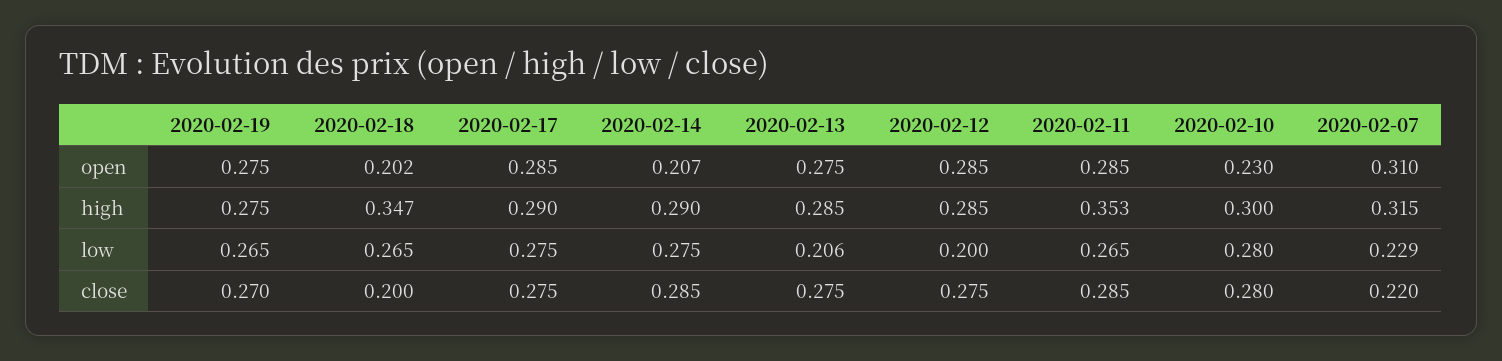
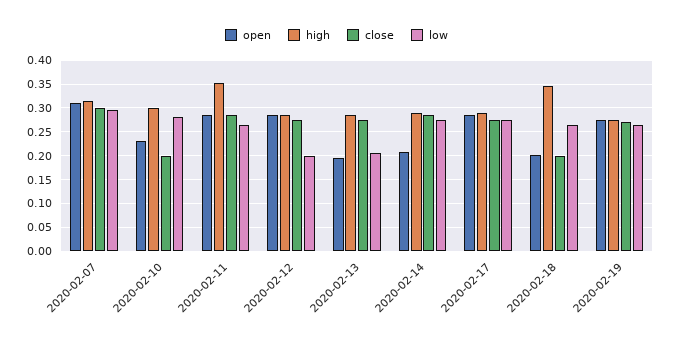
  {
    "open": {
      "2020-02-19": 0.275,
      "2020-02-18": 0.202,
      "2020-02-17": 0.285,
      "2020-02-14": 0.207,
-     "2020-02-13": 0.275,
+     "2020-02-13": 0.2,
      "2020-02-12": 0.285,
      "2020-02-11": 0.285,
      "2020-02-10": 0.23,
      "2020-02-07": 0.31
    },
    "high": {
      "2020-02-19": 0.275,
      "2020-02-18": 0.347,
      "2020-02-17": 0.29,
      "2020-02-14": 0.29,
      "2020-02-13": 0.285,
      "2020-02-12": 0.285,
      "2020-02-11": 0.353,
      "2020-02-10": 0.3,
      "2020-02-07": 0.315
    },
    "low": {
      "2020-02-19": 0.265,
      "2020-02-18": 0.265,
      "2020-02-17": 0.275,
      "2020-02-14": 0.275,
      "2020-02-13": 0.206,
      "2020-02-12": 0.2,
      "2020-02-11": 0.265,
      "2020-02-10": 0.28,
-     "2020-02-07": 0.229
+     "2020-02-07": 0.3
    },
    "close": {
      "2020-02-19": 0.27,
      "2020-02-18": 0.2,
      "2020-02-17": 0.275,
      "2020-02-14": 0.285,
      "2020-02-13": 0.275,
      "2020-02-12": 0.275,
      "2020-02-11": 0.285,
-     "2020-02-10": 0.28,
+     "2020-02-10": 0.2,
-     "2020-02-07": 0.22
+     "2020-02-07": 0.3
    }
  }

